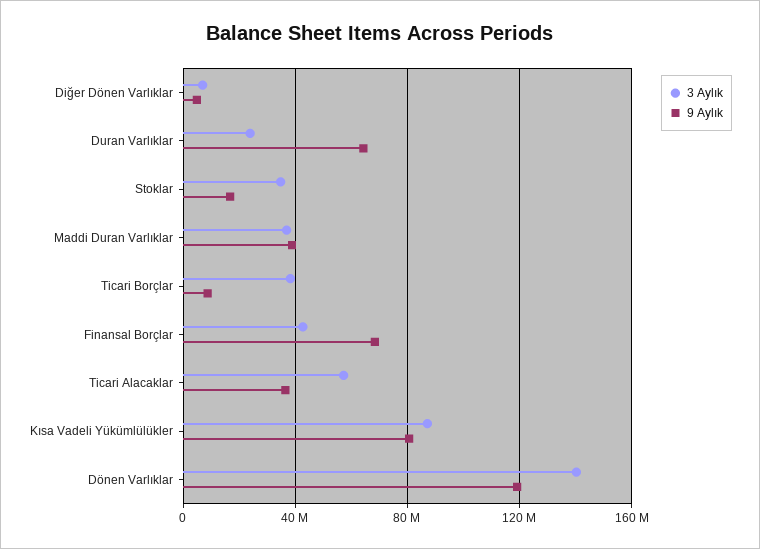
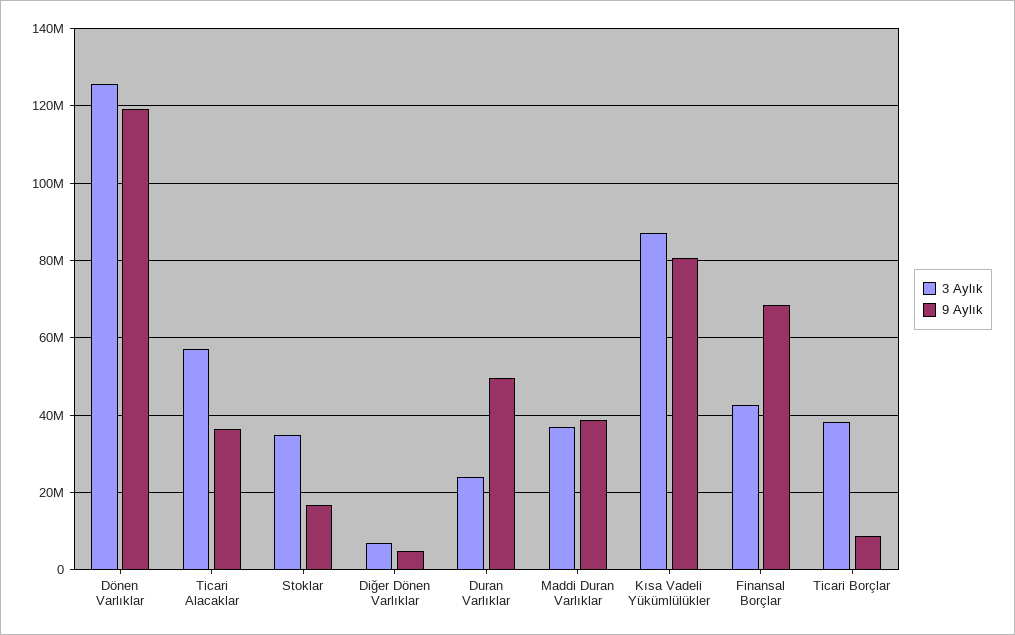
  {
    "3 Aylık": {
      "Diğer Dönen Varlıklar": 6000000,
      "Duran Varlıklar": 24000000,
      "Stoklar": 34000000,
      "Maddi Duran Varlıklar": 36000000,
      "Ticari Borçlar": 38000000,
      "Finansal Borçlar": 42000000,
      "Ticari Alacaklar": 58000000,
      "Kısa Vadeli Yükümlülükler": 88000000,
-     "Dönen Varlıklar": 140000000
+     "Dönen Varlıklar": 126000000
    },
    "9 Aylık": {
      "Diğer Dönen Varlıklar": 4000000,
-     "Duran Varlıklar": 65000000,
+     "Duran Varlıklar": 50000000,
      "Stoklar": 16000000,
      "Maddi Duran Varlıklar": 38000000,
      "Ticari Borçlar": 8000000,
      "Finansal Borçlar": 68000000,
      "Ticari Alacaklar": 36000000,
      "Kısa Vadeli Yükümlülükler": 80000000,
      "Dönen Varlıklar": 120000000
    }
  }

